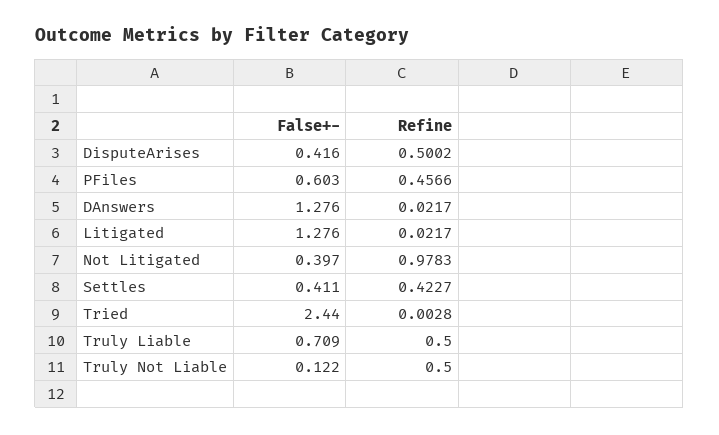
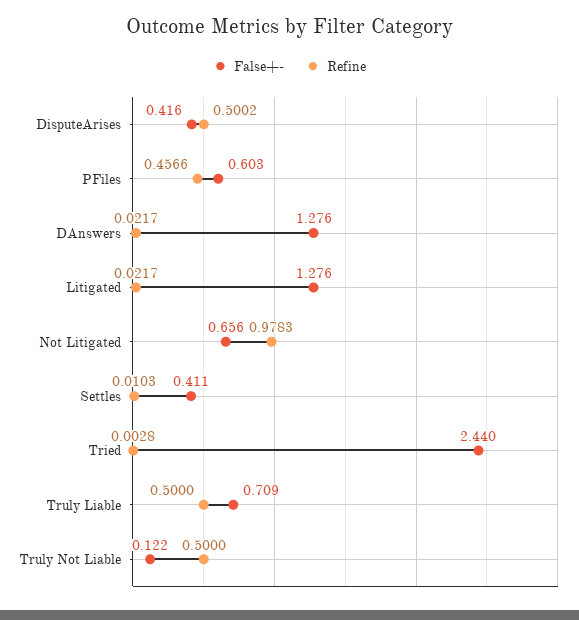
  {
    "False+-": {
      "DisputeArises": 0.416,
      "PFiles": 0.603,
      "DAnswers": 1.276,
      "Litigated": 1.276,
-     "Not Litigated": 0.397,
+     "Not Litigated": 0.656,
      "Settles": 0.411,
      "Tried": 2.44,
      "Truly Liable": 0.709,
      "Truly Not Liable": 0.122
    },
    "Refine": {
      "DisputeArises": 0.5002,
      "PFiles": 0.4566,
      "DAnswers": 0.0217,
      "Litigated": 0.0217,
      "Not Litigated": 0.9783,
-     "Settles": 0.4227,
+     "Settles": 0.0103,
      "Tried": 0.0028,
      "Truly Liable": 0.5,
      "Truly Not Liable": 0.5
    }
  }

